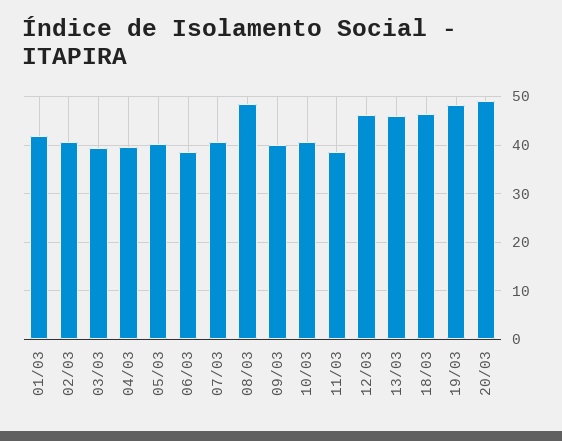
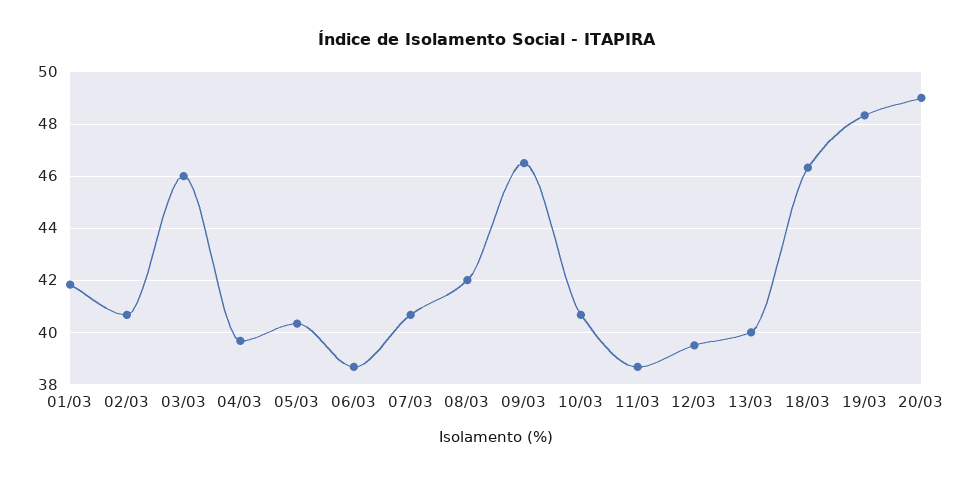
  {
    "01/03": 41.75,
    "02/03": 40.75,
-   "03/03": 40,
+   "03/03": 46,
    "04/03": 39.75,
    "05/03": 40.25,
    "06/03": 38.75,
    "07/03": 40.75,
-   "08/03": 48,
+   "08/03": 42,
-   "09/03": 40,
+   "09/03": 46.5,
    "10/03": 40.75,
    "11/03": 38.75,
-   "12/03": 46,
+   "12/03": 39.5,
-   "13/03": 46,
+   "13/03": 40,
    "18/03": 46.25,
    "19/03": 48.25,
    "20/03": 49
  }

